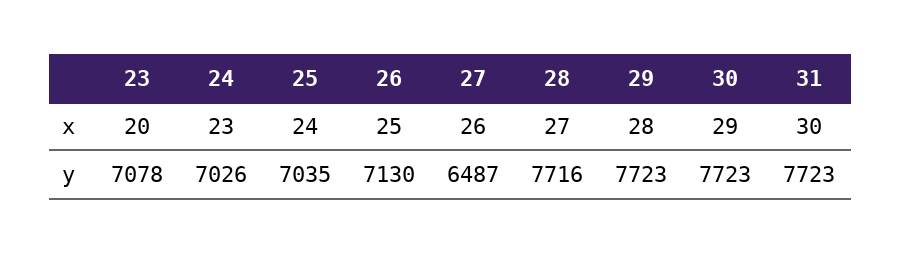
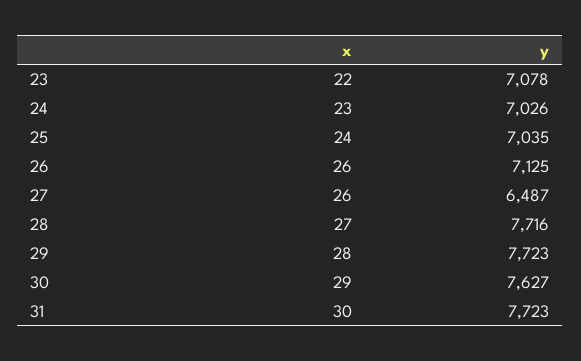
  {
    "23": {
-     "x": 20,
+     "x": 22,
      "y": 7078
    },
    "24": {
      "x": 23,
      "y": 7026
    },
    "25": {
      "x": 24,
      "y": 7035
    },
    "26": {
-     "x": 25,
+     "x": 26,
-     "y": 7130
+     "y": 7125
    },
    "27": {
      "x": 26,
      "y": 6487
    },
    "28": {
      "x": 27,
      "y": 7716
    },
    "29": {
      "x": 28,
      "y": 7723
    },
    "30": {
      "x": 29,
-     "y": 7723
+     "y": 7627
    },
    "31": {
      "x": 30,
      "y": 7723
    }
  }

